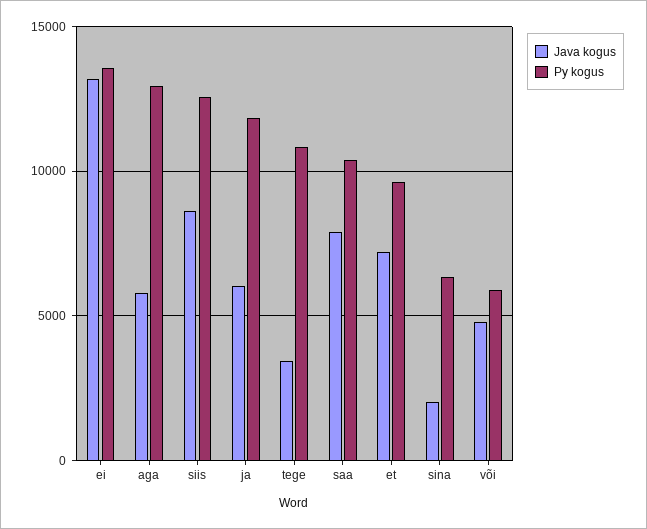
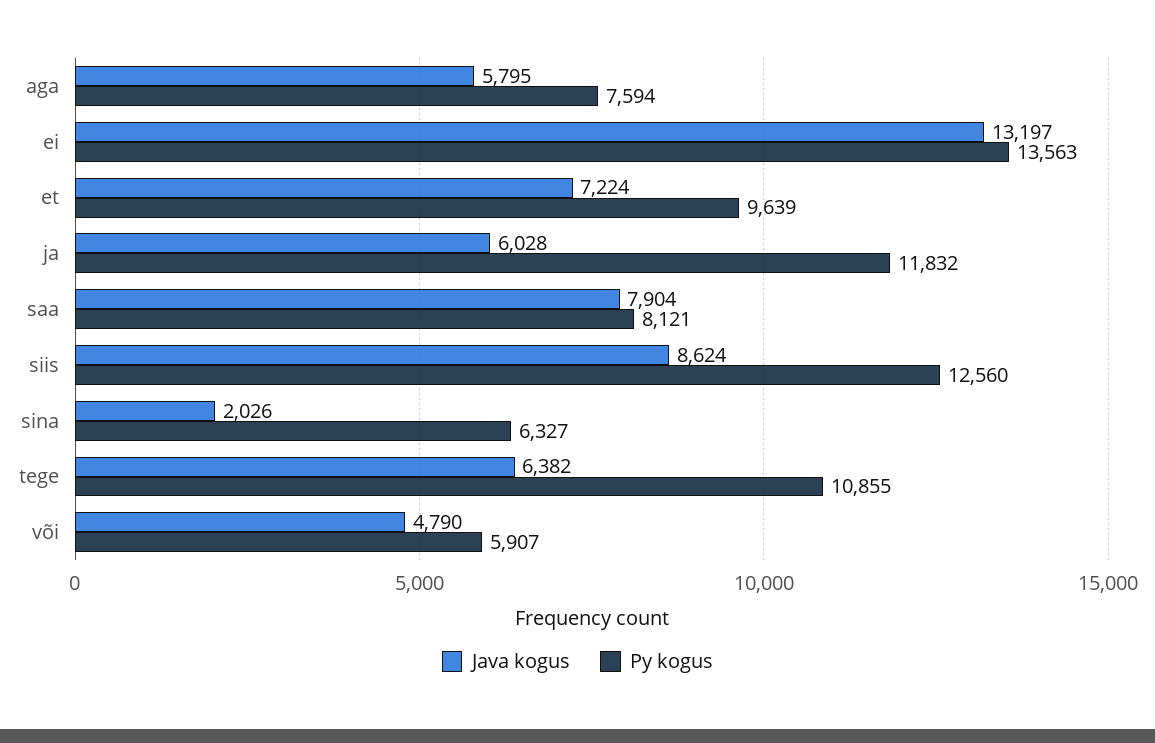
  {
    "Java kogus": {
      "ei": 13197,
      "aga": 5795,
      "siis": 8624,
      "ja": 6028,
-     "tege": 3500,
+     "tege": 6382,
      "saa": 7904,
      "et": 7224,
      "sina": 2026,
      "või": 4790
    },
    "Py kogus": {
      "ei": 13563,
-     "aga": 13000,
+     "aga": 7594,
      "siis": 12560,
      "ja": 11832,
      "tege": 10855,
-     "saa": 10500,
+     "saa": 8121,
      "et": 9639,
      "sina": 6327,
      "või": 5907
    }
  }

